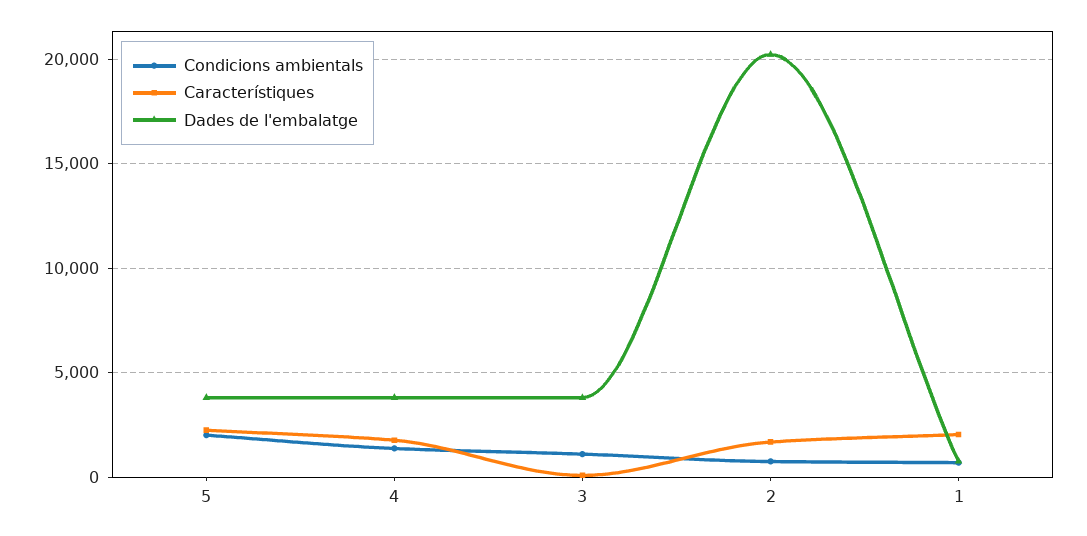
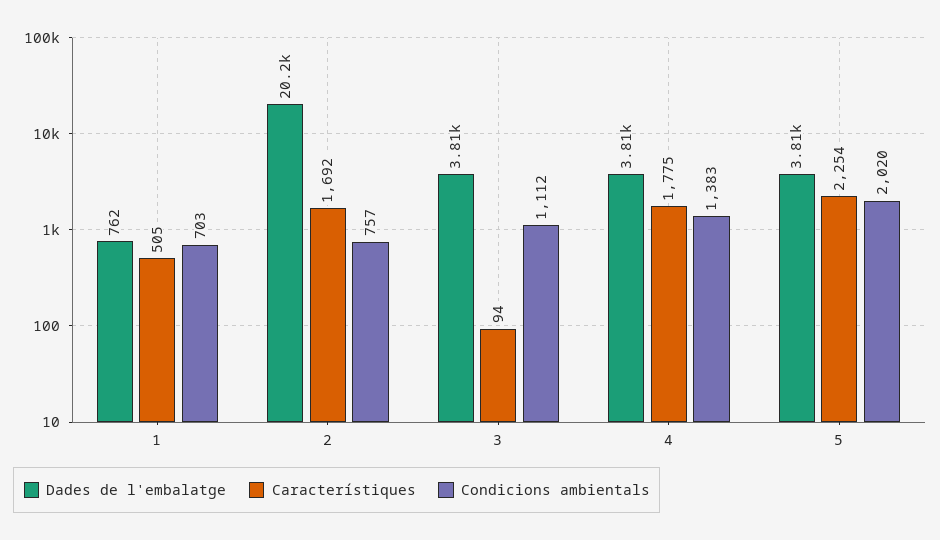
  {
    "Condicions ambientals": {
      "5": 2020,
      "4": 1383,
      "3": 1112,
      "2": 757,
      "1": 703
    },
    "Característiques": {
      "5": 2254,
      "4": 1775,
      "3": 94,
      "2": 1692,
-     "1": 2000
+     "1": 505
    },
    "Dades de l'embalatge": {
      "5": 3810,
      "4": 3810,
      "3": 3810,
      "2": 20200,
      "1": 762
    }
  }

